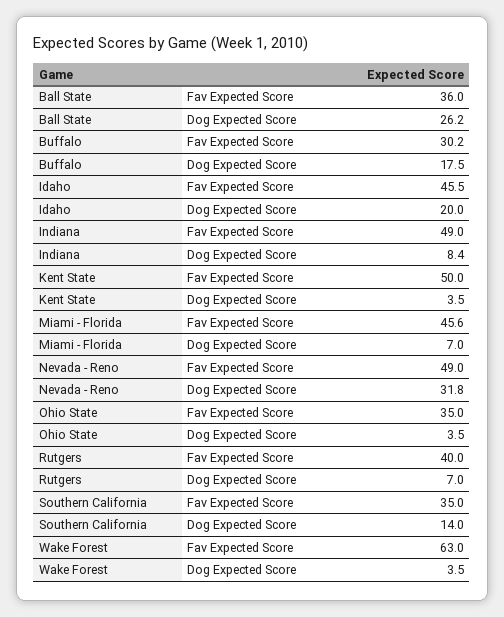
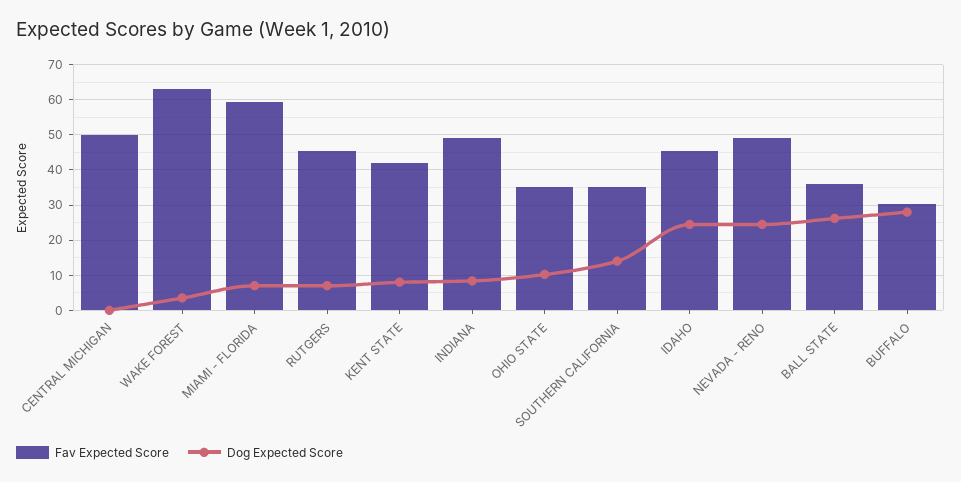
  {
    "Fav Expected Score": {
      "Ball State": 36,
      "Buffalo": 30.2,
      "Idaho": 45.5,
      "Indiana": 49,
-     "Kent State": 50,
+     "Kent State": 42,
-     "Miami - Florida": 45.6,
+     "Miami - Florida": 60,
      "Nevada - Reno": 49,
      "Ohio State": 35,
-     "Rutgers": 40,
+     "Rutgers": 46,
      "Southern California": 35,
-     "Wake Forest": 63
+     "Wake Forest": 63,
+     "CENTRAL MICHIGAN": 50
    },
    "Dog Expected Score": {
      "Ball State": 26.2,
-     "Buffalo": 17.5,
+     "Buffalo": 28,
-     "Idaho": 20,
+     "Idaho": 24,
      "Indiana": 8.4,
-     "Kent State": 3.5,
+     "Kent State": 8,
      "Miami - Florida": 7,
-     "Nevada - Reno": 31.8,
+     "Nevada - Reno": 24,
-     "Ohio State": 3.5,
+     "Ohio State": 10,
      "Rutgers": 7,
      "Southern California": 14,
-     "Wake Forest": 3.5
+     "Wake Forest": 3.5,
+     "CENTRAL MICHIGAN": 0
    }
  }

